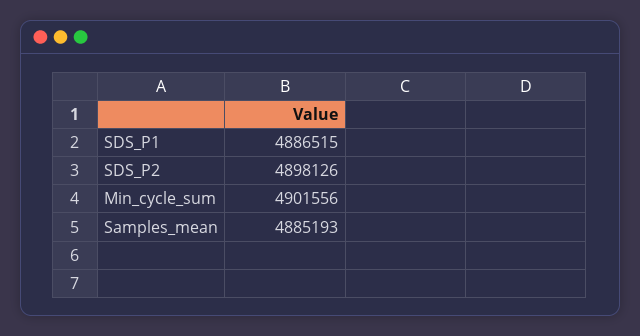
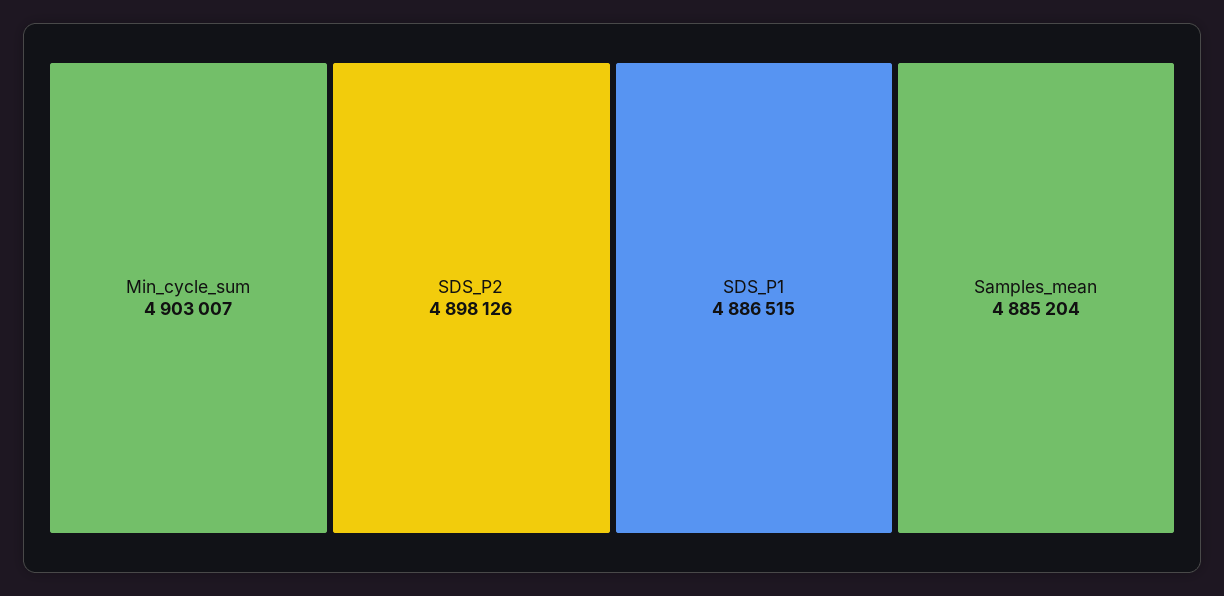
  {
    "SDS_P1": 4886515,
    "SDS_P2": 4898126,
-   "Min_cycle_sum": 4901556,
+   "Min_cycle_sum": 4903007,
-   "Samples_mean": 4885193
+   "Samples_mean": 4885204
  }

